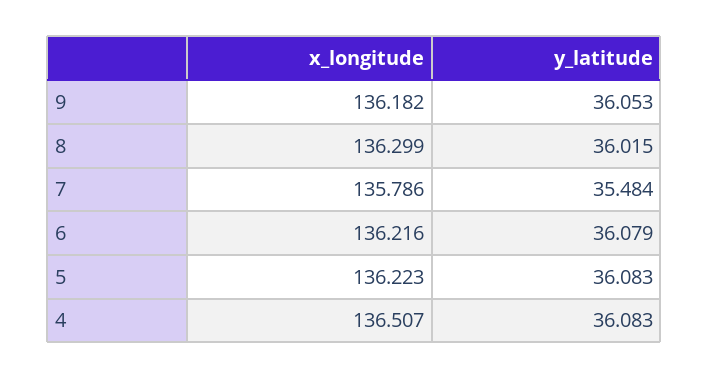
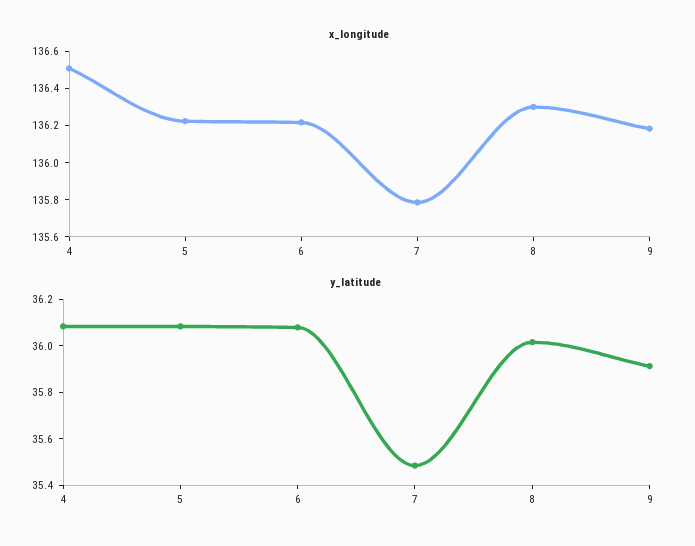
  {
    "x_longitude": {
      "9": 136.182,
      "8": 136.299,
      "7": 135.786,
      "6": 136.216,
      "5": 136.223,
      "4": 136.507
    },
    "y_latitude": {
-     "9": 36.053,
+     "9": 35.9,
      "8": 36.015,
      "7": 35.484,
      "6": 36.079,
      "5": 36.083,
      "4": 36.083
    }
  }

